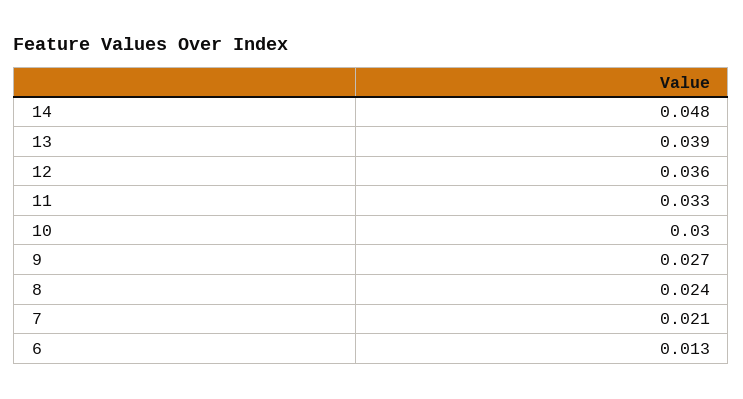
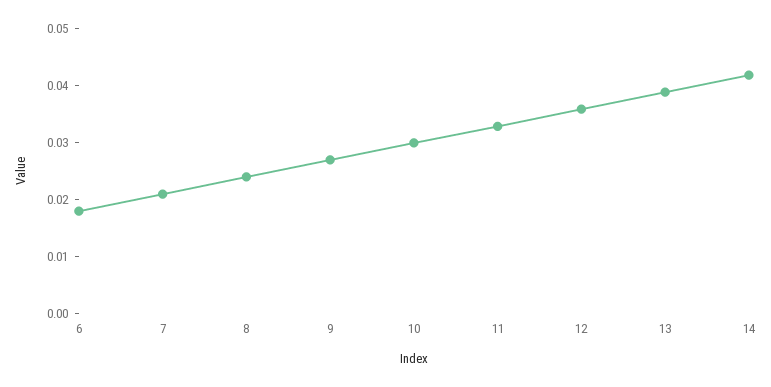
  {
-   "14": 0.048,
+   "14": 0.042,
    "13": 0.039,
    "12": 0.036,
    "11": 0.033,
    "10": 0.03,
    "9": 0.027,
    "8": 0.024,
    "7": 0.021,
-   "6": 0.013
+   "6": 0.018
  }

